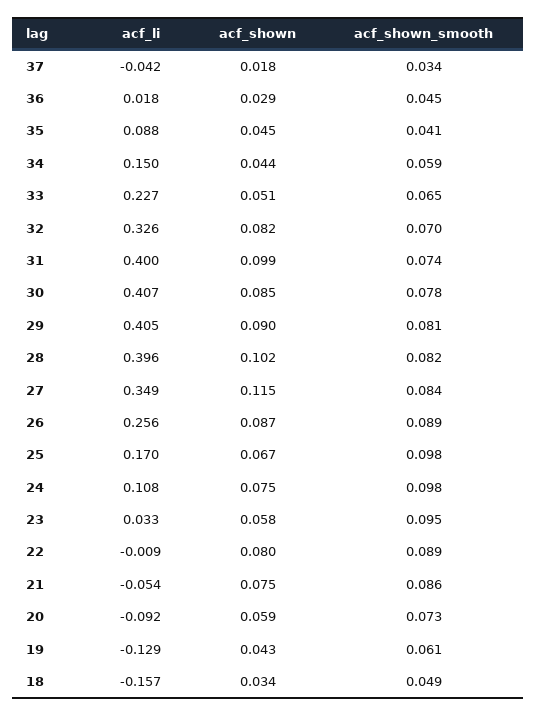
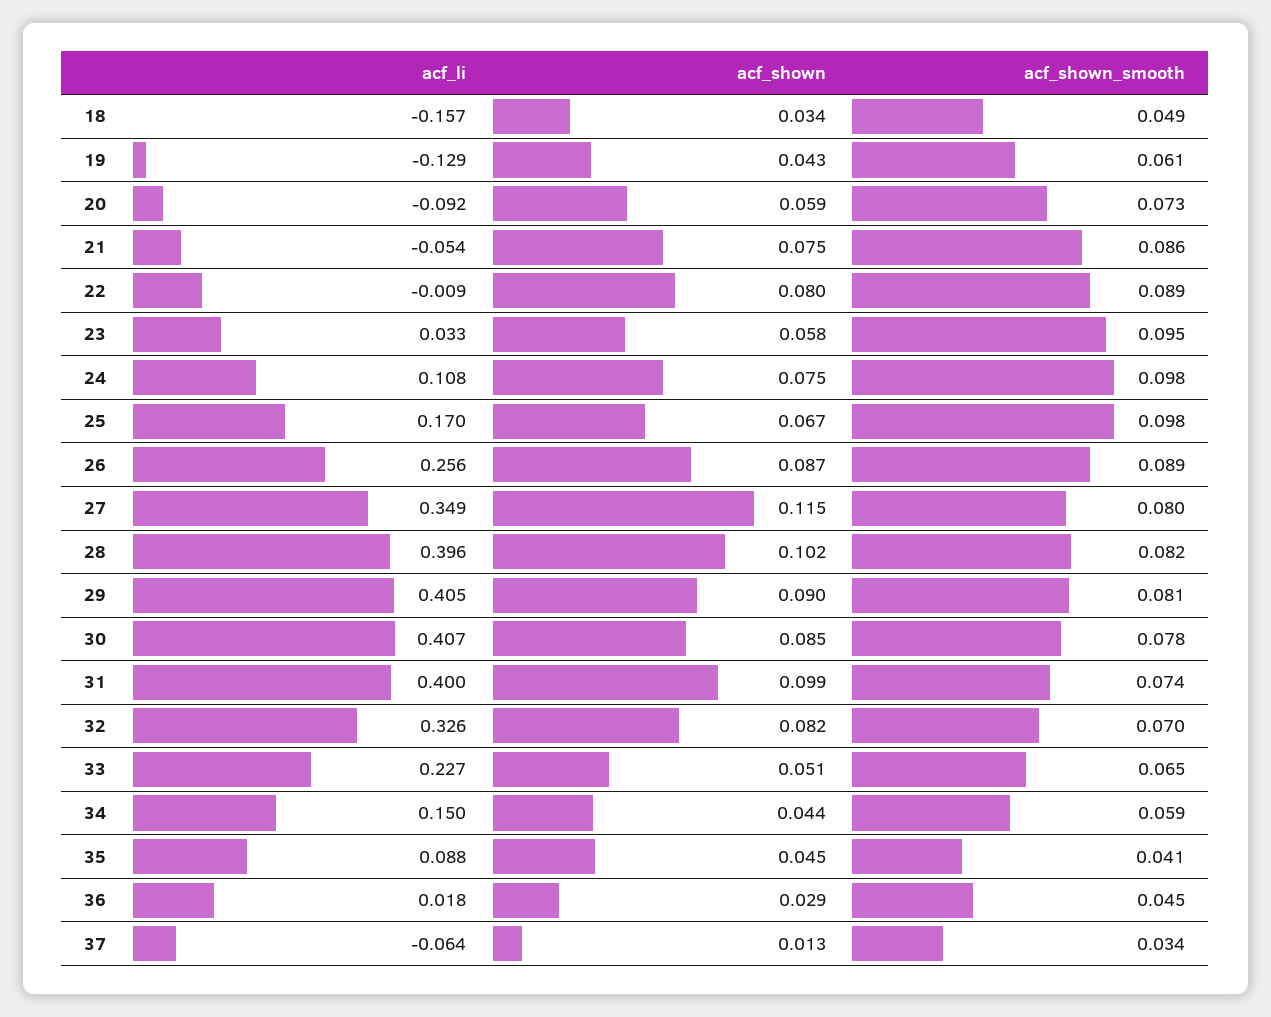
  {
    "acf_li": {
-     "37": -0.042,
+     "37": -0.064,
      "36": 0.018,
      "35": 0.088,
      "34": 0.15,
      "33": 0.227,
      "32": 0.326,
      "31": 0.4,
      "30": 0.407,
      "29": 0.405,
      "28": 0.396,
      "27": 0.349,
      "26": 0.256,
      "25": 0.17,
      "24": 0.108,
      "23": 0.033,
      "22": -0.009,
      "21": -0.054,
      "20": -0.092,
      "19": -0.129,
      "18": -0.157
    },
    "acf_shown": {
-     "37": 0.018,
+     "37": 0.013,
      "36": 0.029,
      "35": 0.045,
      "34": 0.044,
      "33": 0.051,
      "32": 0.082,
      "31": 0.099,
      "30": 0.085,
      "29": 0.09,
      "28": 0.102,
      "27": 0.115,
      "26": 0.087,
      "25": 0.067,
      "24": 0.075,
      "23": 0.058,
      "22": 0.08,
      "21": 0.075,
      "20": 0.059,
      "19": 0.043,
      "18": 0.034
    },
    "acf_shown_smooth": {
      "37": 0.034,
      "36": 0.045,
      "35": 0.041,
      "34": 0.059,
      "33": 0.065,
      "32": 0.07,
      "31": 0.074,
      "30": 0.078,
      "29": 0.081,
      "28": 0.082,
-     "27": 0.084,
+     "27": 0.08,
      "26": 0.089,
      "25": 0.098,
      "24": 0.098,
      "23": 0.095,
      "22": 0.089,
      "21": 0.086,
      "20": 0.073,
      "19": 0.061,
      "18": 0.049
    }
  }

